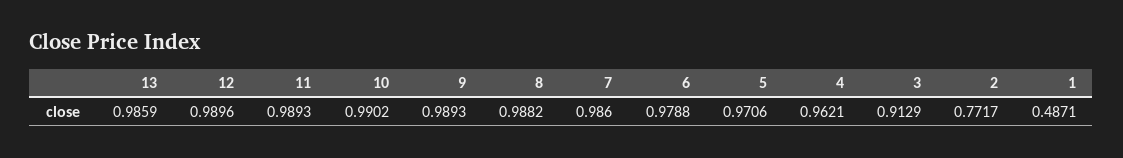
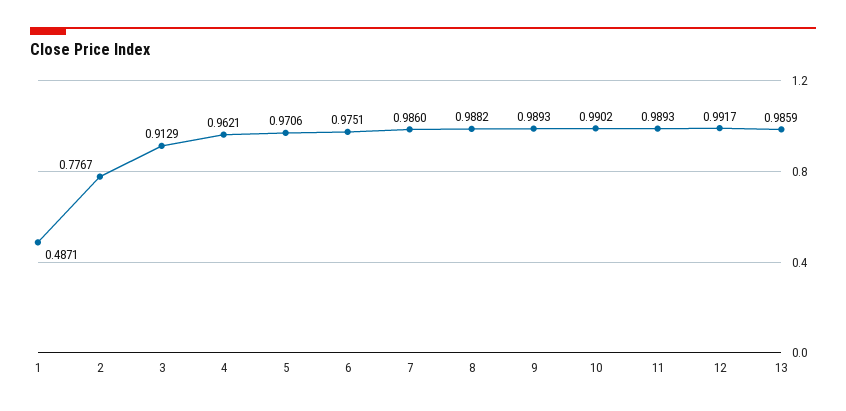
  {
    "13": 0.9859,
-   "12": 0.9896,
+   "12": 0.9917,
    "11": 0.9893,
    "10": 0.9902,
    "9": 0.9893,
    "8": 0.9882,
    "7": 0.986,
-   "6": 0.9788,
+   "6": 0.9751,
    "5": 0.9706,
    "4": 0.9621,
    "3": 0.9129,
-   "2": 0.7717,
+   "2": 0.7767,
    "1": 0.4871
  }

